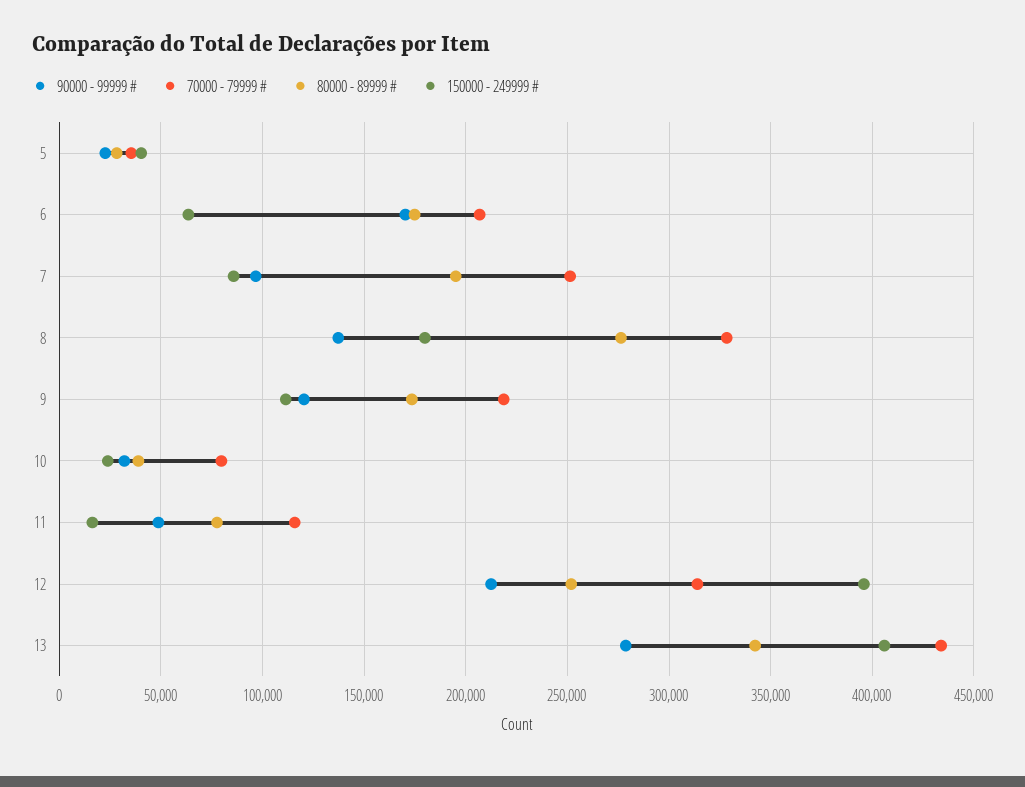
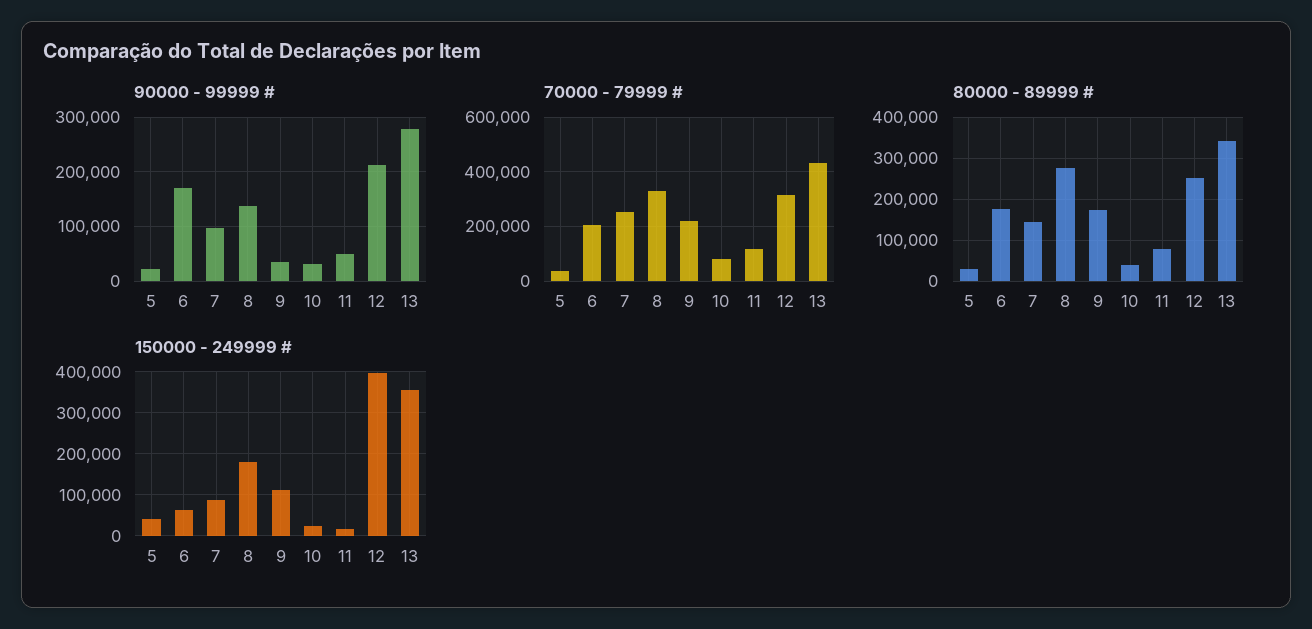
  {
    "90000 - 99999 #": {
      "5": 25000,
      "6": 170000,
      "7": 95000,
      "8": 135000,
-     "9": 120000,
+     "9": 40000,
      "10": 30000,
      "11": 50000,
      "12": 210000,
      "13": 280000
    },
    "70000 - 79999 #": {
      "5": 35000,
      "6": 205000,
      "7": 250000,
      "8": 330000,
      "9": 220000,
      "10": 80000,
      "11": 115000,
      "12": 315000,
      "13": 435000
    },
    "80000 - 89999 #": {
      "5": 30000,
      "6": 175000,
-     "7": 195000,
+     "7": 140000,
      "8": 275000,
      "9": 175000,
      "10": 40000,
      "11": 80000,
      "12": 250000,
      "13": 340000
    },
    "150000 - 249999 #": {
      "5": 40000,
      "6": 65000,
      "7": 85000,
      "8": 180000,
      "9": 110000,
      "10": 25000,
      "11": 15000,
      "12": 395000,
-     "13": 405000
+     "13": 360000
    }
  }

